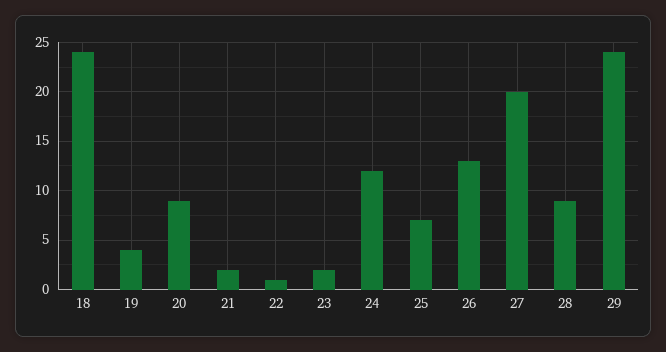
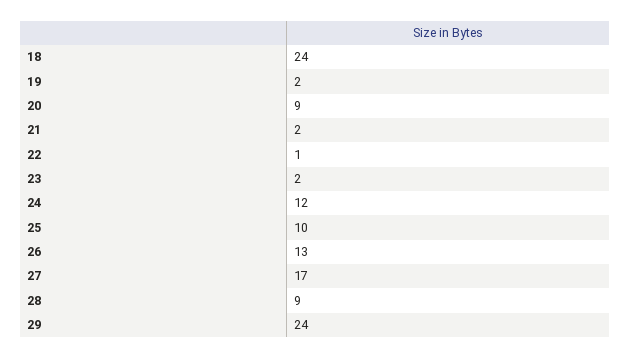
  {
    "18": 24,
-   "19": 4,
+   "19": 2,
    "20": 9,
    "21": 2,
    "22": 1,
    "23": 2,
    "24": 12,
-   "25": 7,
+   "25": 10,
    "26": 13,
-   "27": 20,
+   "27": 17,
    "28": 9,
    "29": 24
  }

